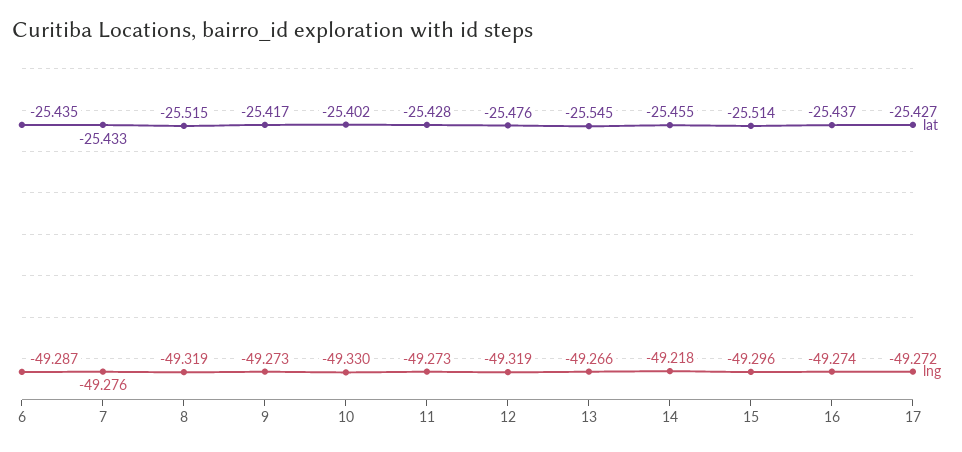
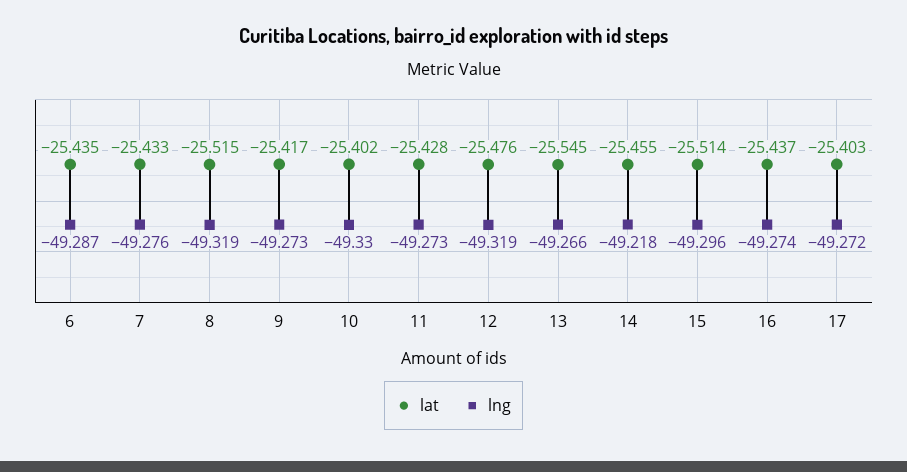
  {
    "lat": {
      "6": -25.435,
      "7": -25.433,
      "8": -25.515,
      "9": -25.417,
      "10": -25.402,
      "11": -25.428,
      "12": -25.476,
      "13": -25.545,
      "14": -25.455,
      "15": -25.514,
      "16": -25.437,
-     "17": -25.427
+     "17": -25.403
    },
    "lng": {
      "6": -49.287,
      "7": -49.276,
      "8": -49.319,
      "9": -49.273,
      "10": -49.33,
      "11": -49.273,
      "12": -49.319,
      "13": -49.266,
      "14": -49.218,
      "15": -49.296,
      "16": -49.274,
      "17": -49.272
    }
  }

